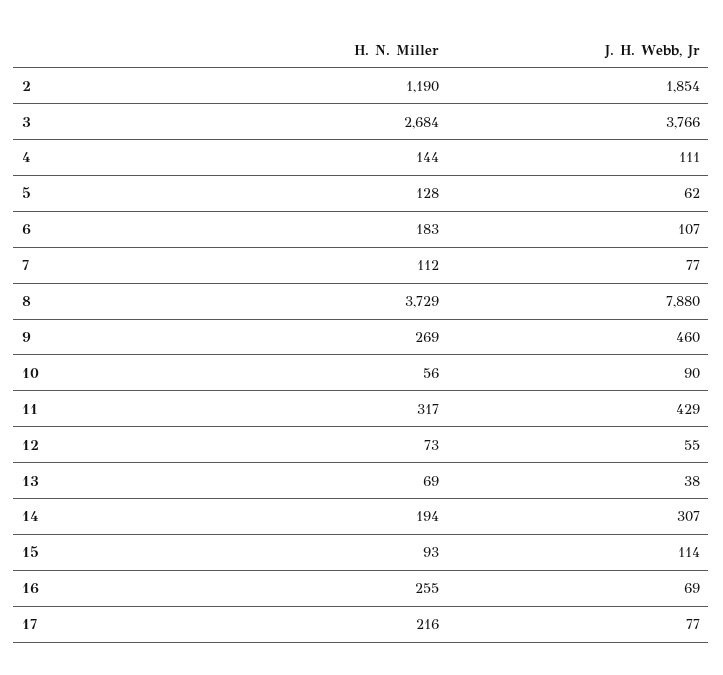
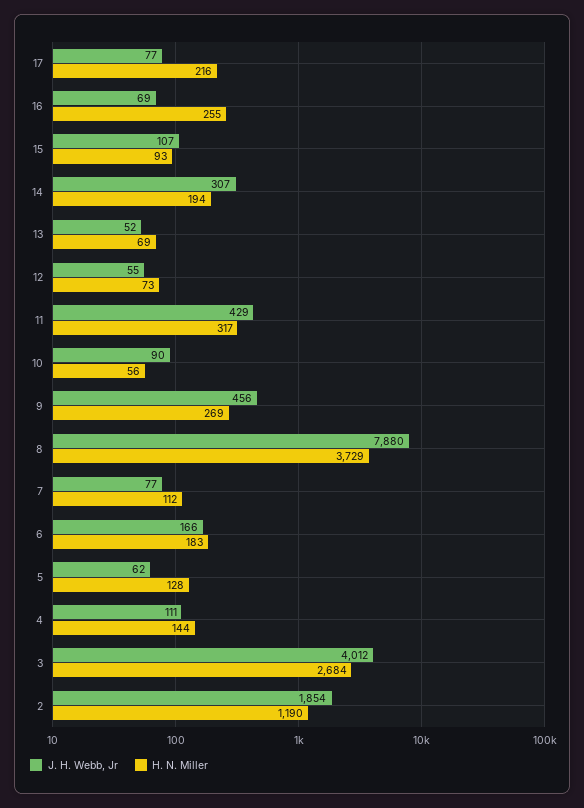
  {
    "H. N. Miller": {
      "2": 1190,
      "3": 2684,
      "4": 144,
      "5": 128,
      "6": 183,
      "7": 112,
      "8": 3729,
      "9": 269,
      "10": 56,
      "11": 317,
      "12": 73,
      "13": 69,
      "14": 194,
      "15": 93,
      "16": 255,
      "17": 216
    },
    "J. H. Webb, Jr": {
      "2": 1854,
-     "3": 3766,
+     "3": 4012,
      "4": 111,
      "5": 62,
-     "6": 107,
+     "6": 166,
      "7": 77,
      "8": 7880,
-     "9": 460,
+     "9": 456,
      "10": 90,
      "11": 429,
      "12": 55,
-     "13": 38,
+     "13": 52,
      "14": 307,
-     "15": 114,
+     "15": 107,
      "16": 69,
      "17": 77
    }
  }

